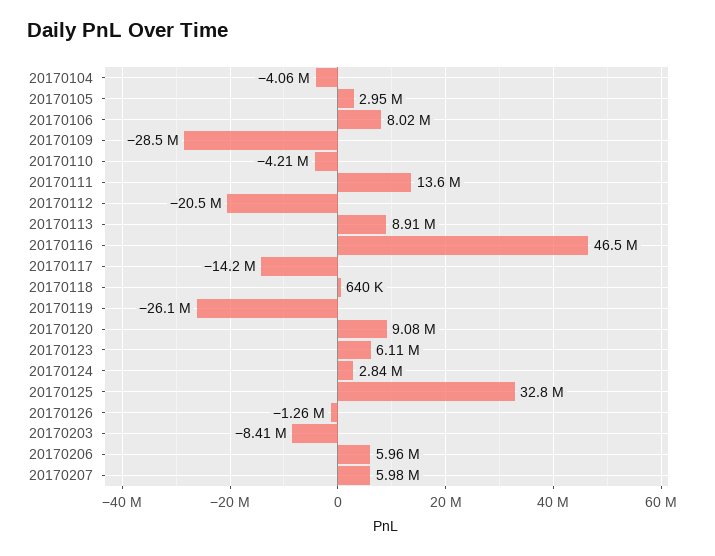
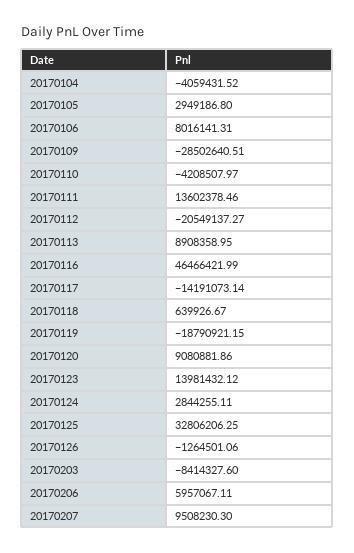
  {
    "20170104": -4059431.52,
    "20170105": 2949186.8,
    "20170106": 8016141.31,
    "20170109": -28502640.51,
    "20170110": -4208507.97,
    "20170111": 13602378.46,
    "20170112": -20549137.27,
    "20170113": 8908358.95,
    "20170116": 46466421.99,
    "20170117": -14191073.14,
    "20170118": 639926.67,
-   "20170119": -26100000,
+   "20170119": -18790921.15,
    "20170120": 9080881.86,
-   "20170123": 6110000,
+   "20170123": 13981432.12,
    "20170124": 2844255.11,
    "20170125": 32806206.25,
    "20170126": -1264501.06,
    "20170203": -8414327.6,
    "20170206": 5957067.11,
-   "20170207": 5980000
+   "20170207": 9508230.3
  }

